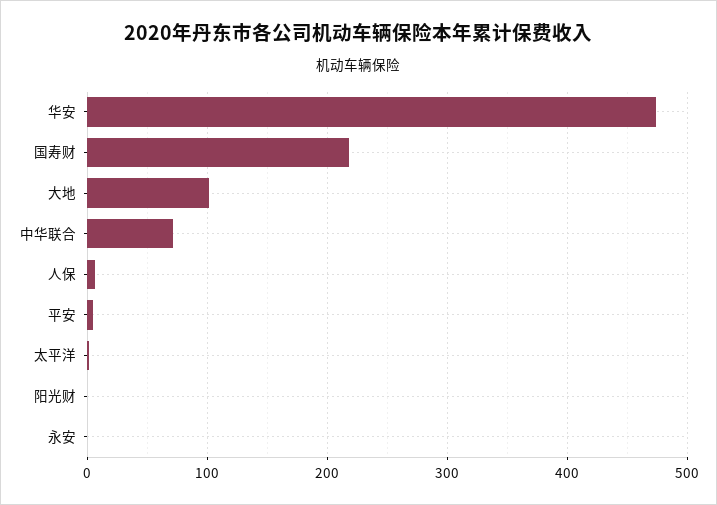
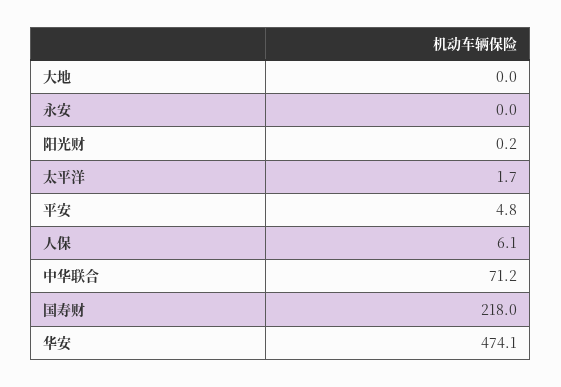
  {
    "华安": 474.1,
    "国寿财": 218,
-   "大地": 100,
+   "大地": 0,
    "中华联合": 71.2,
    "人保": 6.1,
    "平安": 4.8,
    "太平洋": 1.7,
    "阳光财": 0.2,
    "永安": 0
  }

